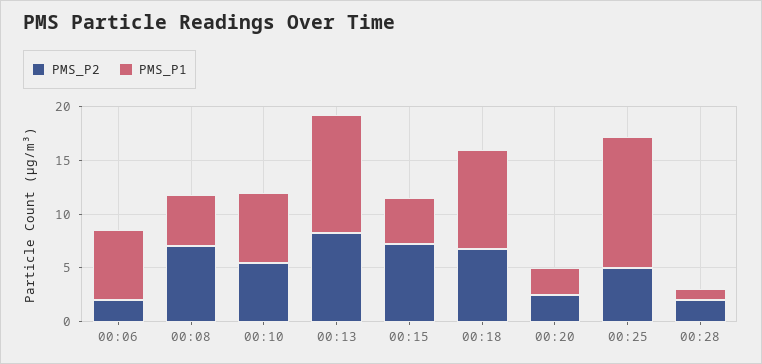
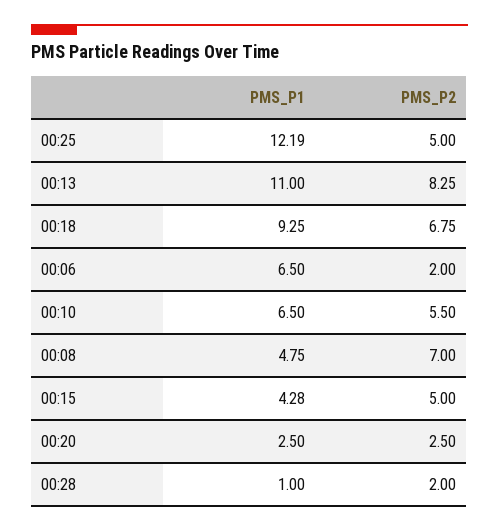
  {
    "PMS_P2": {
      "00:06": 2,
      "00:08": 7,
      "00:10": 5.5,
      "00:13": 8.25,
-     "00:15": 7,
+     "00:15": 5,
      "00:18": 6.75,
      "00:20": 2.5,
      "00:25": 5,
      "00:28": 2
    },
    "PMS_P1": {
      "00:06": 6.5,
      "00:08": 4.75,
      "00:10": 6.5,
      "00:13": 11,
      "00:15": 4.28,
      "00:18": 9.25,
      "00:20": 2.5,
      "00:25": 12.19,
      "00:28": 1
    }
  }

